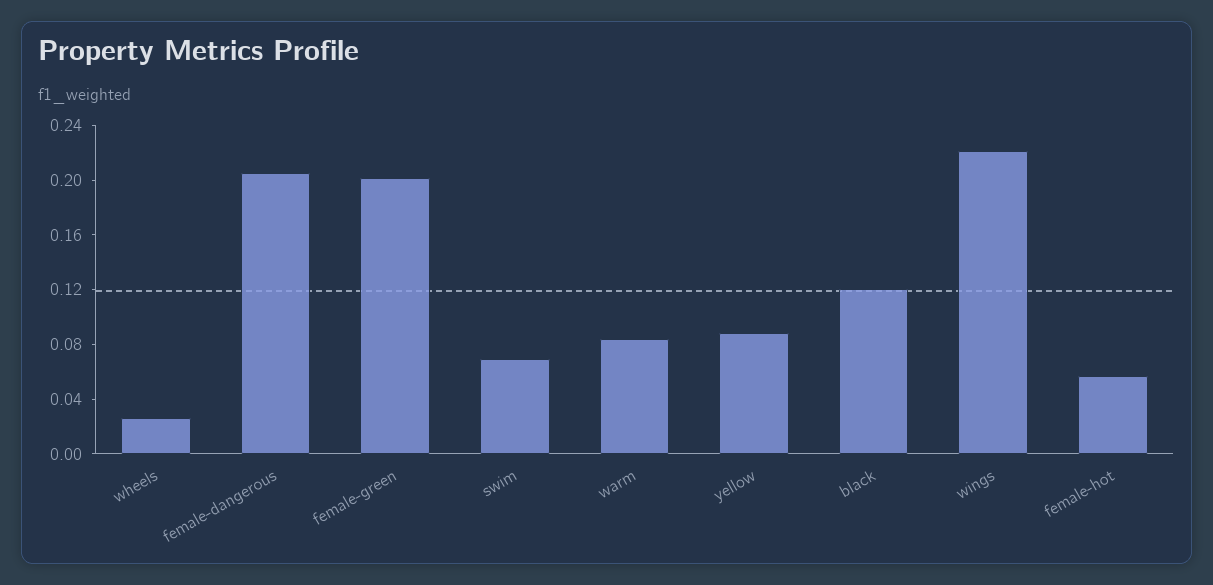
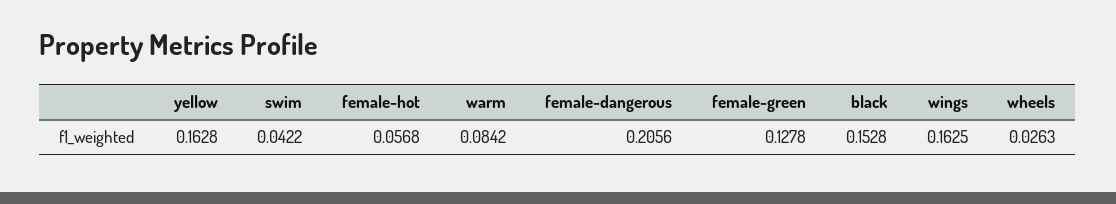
  {
    "wheels": 0.0263,
    "female-dangerous": 0.2056,
-   "female-green": 0.2,
+   "female-green": 0.1278,
-   "swim": 0.07,
+   "swim": 0.0422,
    "warm": 0.0842,
-   "yellow": 0.09,
+   "yellow": 0.1628,
-   "black": 0.12,
+   "black": 0.1528,
-   "wings": 0.22,
+   "wings": 0.1625,
    "female-hot": 0.0568
  }

